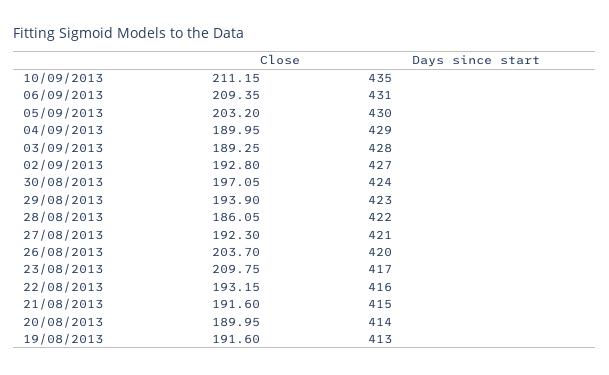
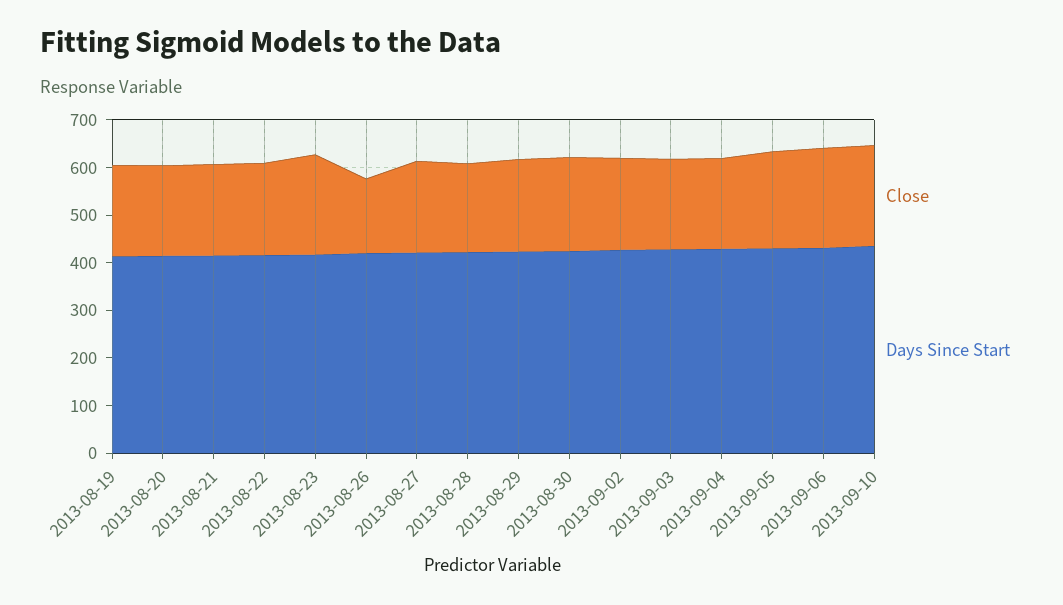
  {
    "Close": {
      "10/09/2013": 211.15,
      "06/09/2013": 209.35,
      "05/09/2013": 203.2,
      "04/09/2013": 189.95,
      "03/09/2013": 189.25,
      "02/09/2013": 192.8,
      "30/08/2013": 197.05,
      "29/08/2013": 193.9,
      "28/08/2013": 186.05,
      "27/08/2013": 192.3,
-     "26/08/2013": 203.7,
+     "26/08/2013": 160,
      "23/08/2013": 209.75,
      "22/08/2013": 193.15,
      "21/08/2013": 191.6,
      "20/08/2013": 189.95,
      "19/08/2013": 191.6
    },
    "Days since start": {
      "10/09/2013": 435,
      "06/09/2013": 431,
      "05/09/2013": 430,
      "04/09/2013": 429,
      "03/09/2013": 428,
      "02/09/2013": 427,
      "30/08/2013": 424,
      "29/08/2013": 423,
      "28/08/2013": 422,
      "27/08/2013": 421,
      "26/08/2013": 420,
      "23/08/2013": 417,
      "22/08/2013": 416,
      "21/08/2013": 415,
      "20/08/2013": 414,
      "19/08/2013": 413
    }
  }

